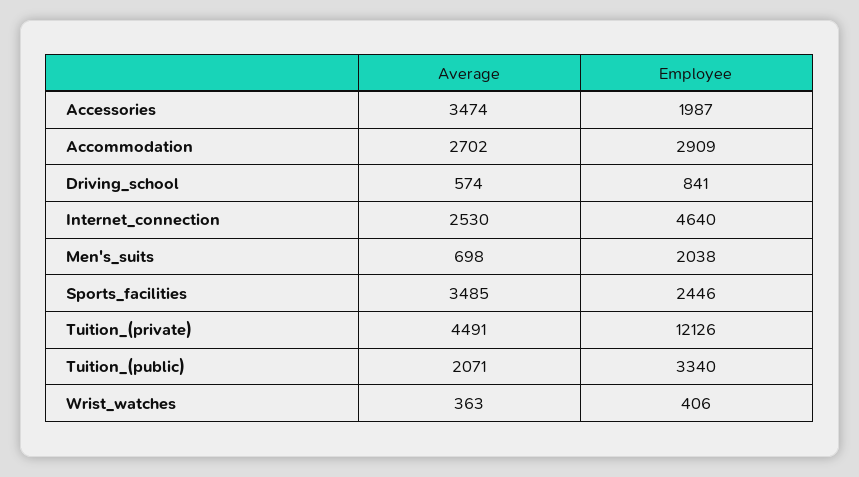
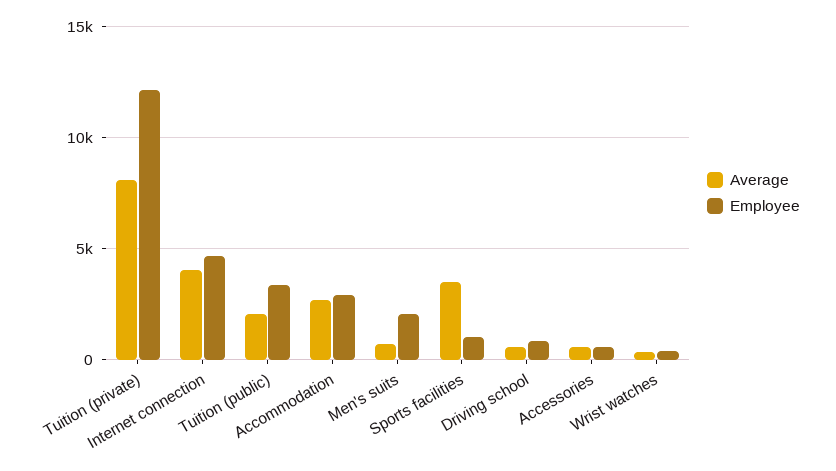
  {
    "Average": {
-     "Accessories": 3474,
+     "Accessories": 500,
      "Accommodation": 2702,
      "Driving_school": 574,
-     "Internet_connection": 2530,
+     "Internet_connection": 4000,
      "Men's_suits": 698,
      "Sports_facilities": 3485,
-     "Tuition_(private)": 4491,
+     "Tuition_(private)": 8000,
      "Tuition_(public)": 2071,
      "Wrist_watches": 363
    },
    "Employee": {
-     "Accessories": 1987,
+     "Accessories": 500,
      "Accommodation": 2909,
      "Driving_school": 841,
      "Internet_connection": 4640,
      "Men's_suits": 2038,
-     "Sports_facilities": 2446,
+     "Sports_facilities": 1000,
      "Tuition_(private)": 12126,
      "Tuition_(public)": 3340,
      "Wrist_watches": 406
    }
  }

